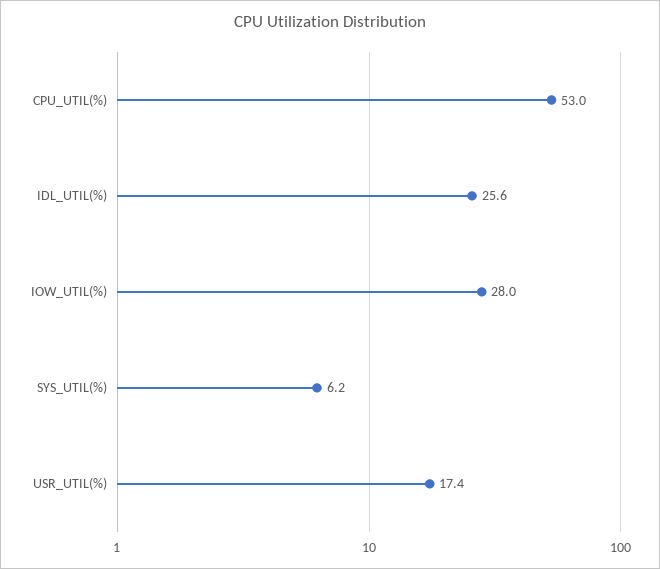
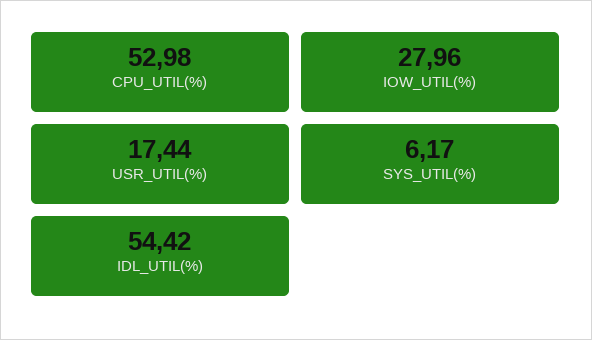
  {
    "CPU_UTIL(%)": 52.98,
-   "IDL_UTIL(%)": 25.6,
+   "IDL_UTIL(%)": 54.42,
    "IOW_UTIL(%)": 27.96,
    "SYS_UTIL(%)": 6.17,
    "USR_UTIL(%)": 17.44
  }

